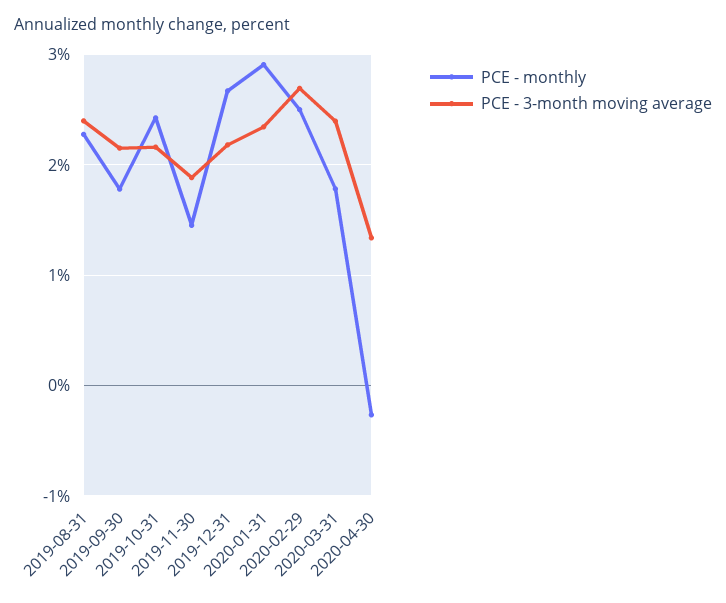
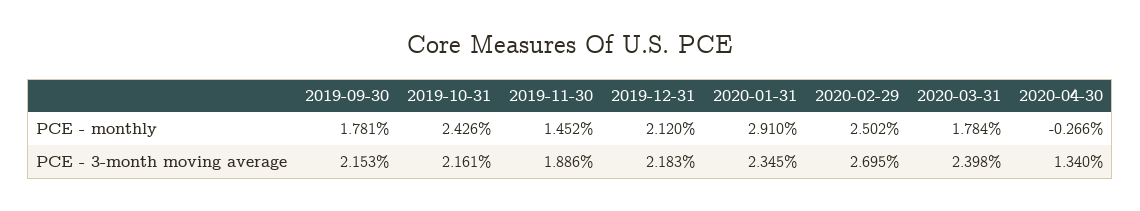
  {
    "PCE - monthly": {
-     "2019-08-31": 2.3,
      "2019-09-30": 1.781,
      "2019-10-31": 2.426,
      "2019-11-30": 1.452,
-     "2019-12-31": 2.7,
+     "2019-12-31": 2.12,
      "2020-01-31": 2.91,
      "2020-02-29": 2.502,
      "2020-03-31": 1.784,
      "2020-04-30": -0.266
    },
    "PCE - 3-month moving average": {
-     "2019-08-31": 2.4,
      "2019-09-30": 2.153,
      "2019-10-31": 2.161,
      "2019-11-30": 1.886,
      "2019-12-31": 2.183,
      "2020-01-31": 2.345,
      "2020-02-29": 2.695,
      "2020-03-31": 2.398,
      "2020-04-30": 1.34
    }
  }

